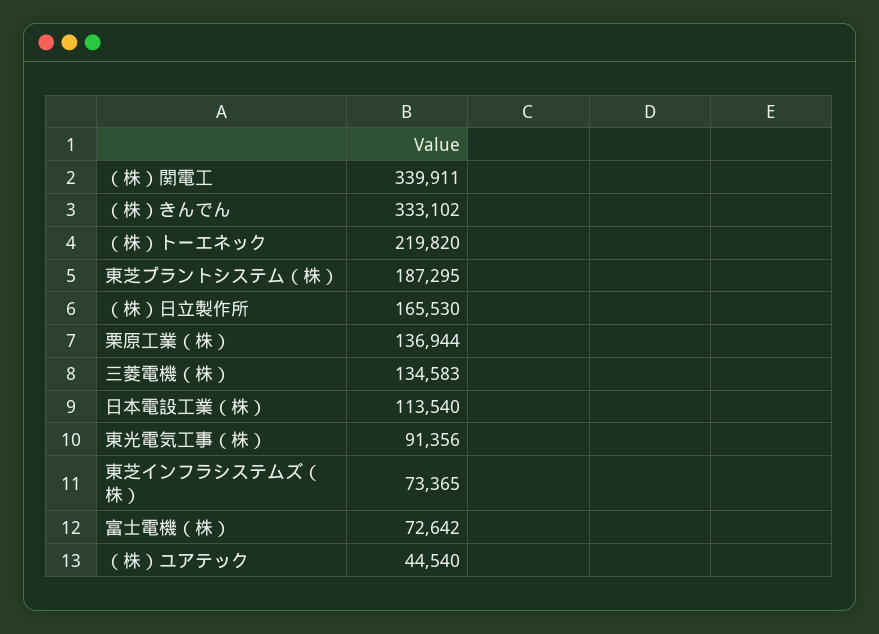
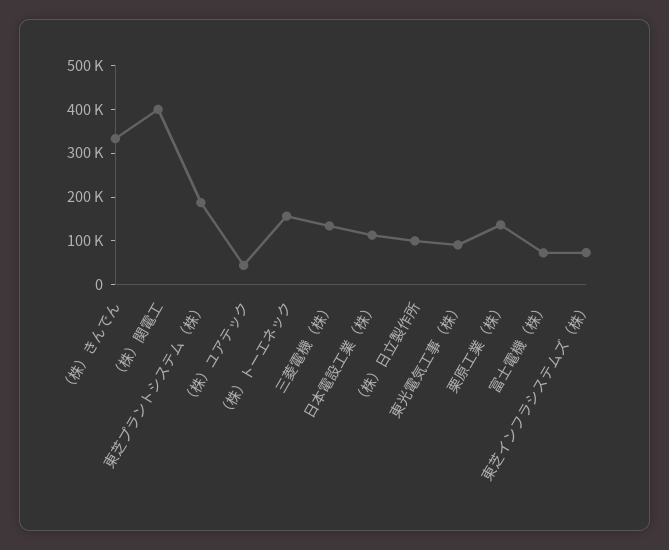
  {
-   "（株）関電工": 339911,
+   "（株）関電工": 400000,
    "（株）きんでん": 333102,
-   "（株）トーエネック": 219820,
+   "（株）トーエネック": 160000,
    "東芝プラントシステム（株）": 187295,
-   "（株）日立製作所": 165530,
+   "（株）日立製作所": 100000,
    "栗原工業（株）": 136944,
    "三菱電機（株）": 134583,
    "日本電設工業（株）": 113540,
    "東光電気工事（株）": 91356,
    "東芝インフラシステムズ（株）": 73365,
    "富士電機（株）": 72642,
    "（株）ユアテック": 44540
  }

